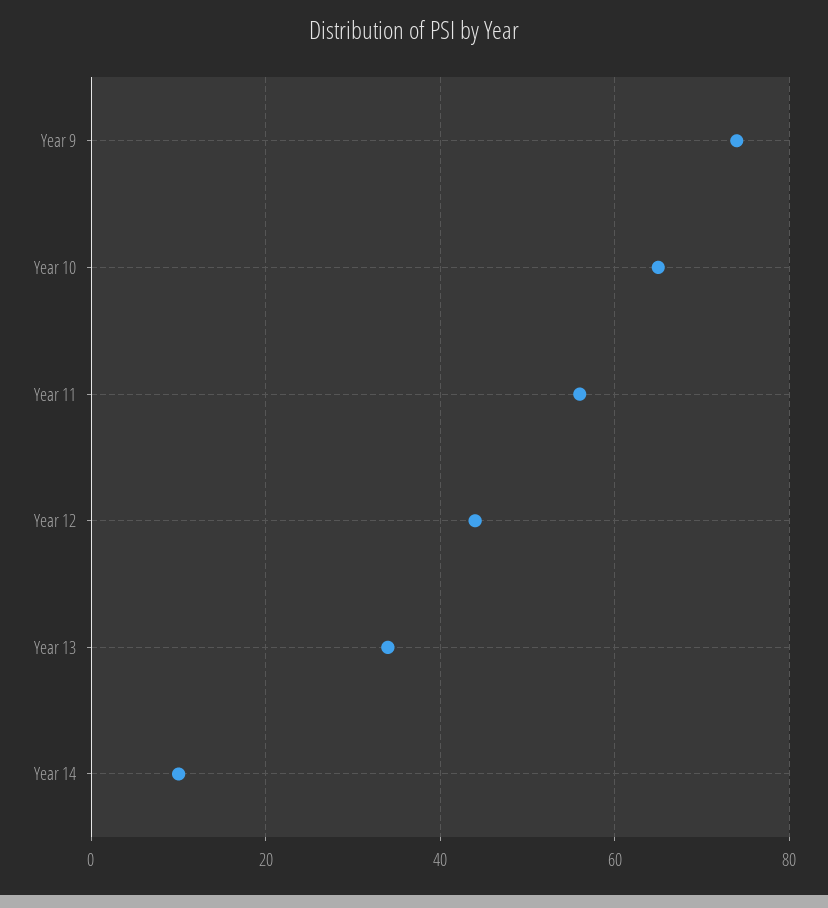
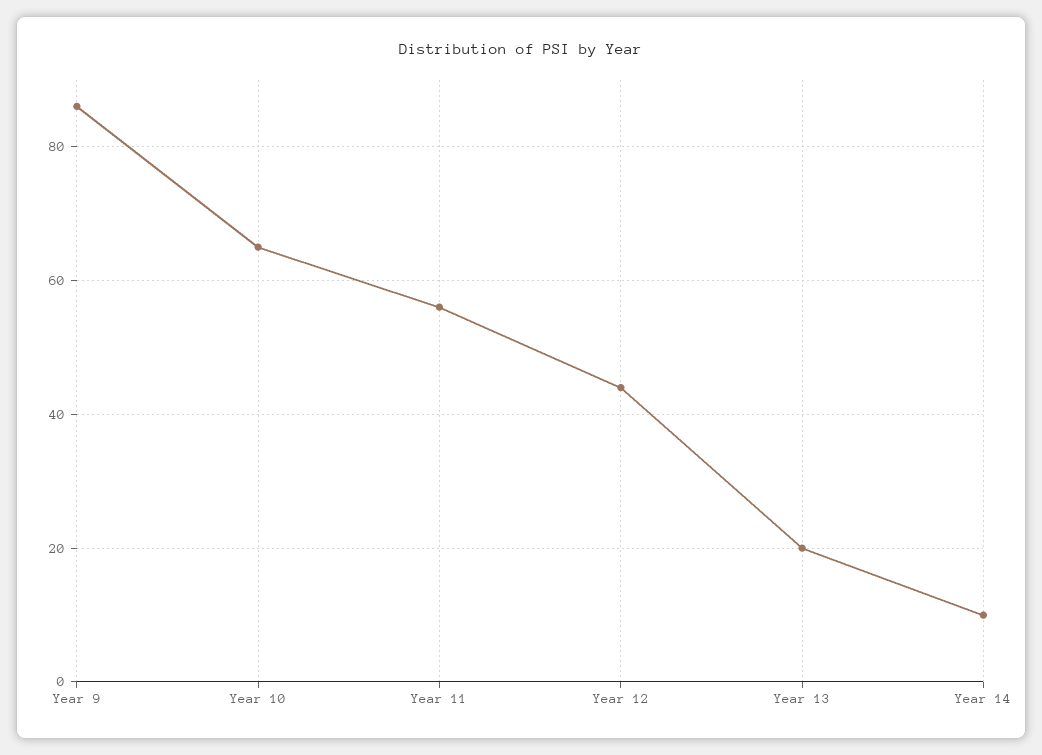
  {
-   "Year 9": 75,
+   "Year 9": 85,
    "Year 10": 65,
    "Year 11": 55,
    "Year 12": 45,
-   "Year 13": 35,
+   "Year 13": 20,
    "Year 14": 10
  }

